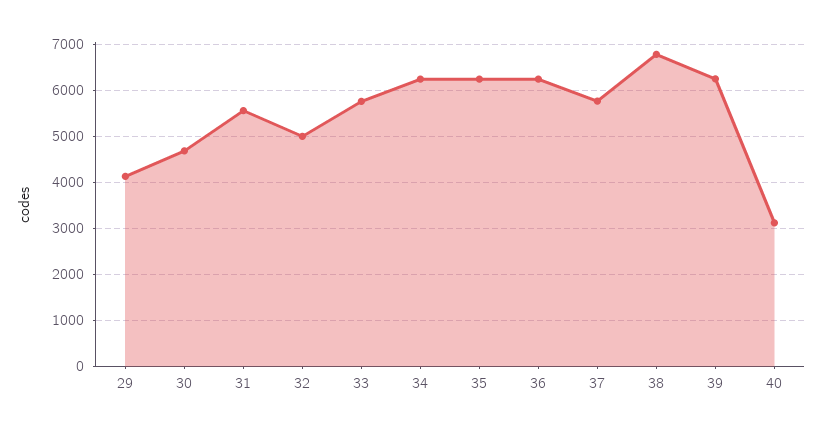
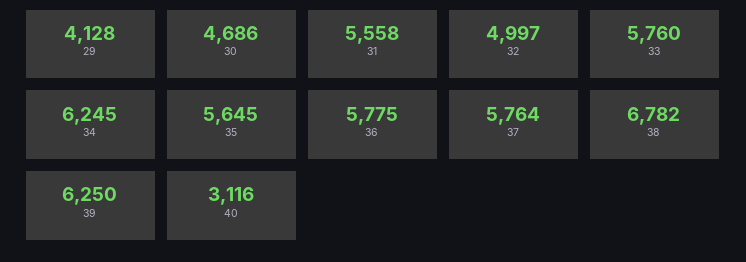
  {
    "29": 4128,
    "30": 4686,
    "31": 5558,
    "32": 4997,
    "33": 5760,
    "34": 6245,
-   "35": 6200,
+   "35": 5645,
-   "36": 6200,
+   "36": 5775,
    "37": 5764,
    "38": 6782,
    "39": 6250,
    "40": 3116
  }

